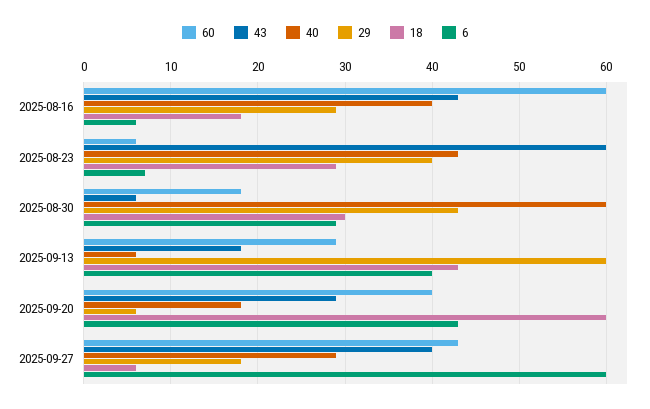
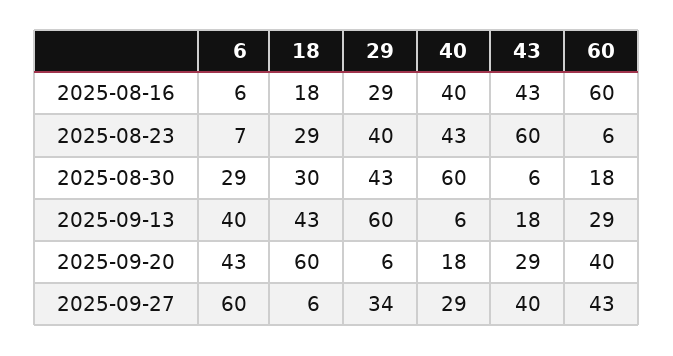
  {
    "60": {
      "2025-08-16": 60,
      "2025-08-23": 6,
      "2025-08-30": 18,
      "2025-09-13": 29,
      "2025-09-20": 40,
      "2025-09-27": 43
    },
    "43": {
      "2025-08-16": 43,
      "2025-08-23": 60,
      "2025-08-30": 6,
      "2025-09-13": 18,
      "2025-09-20": 29,
      "2025-09-27": 40
    },
    "40": {
      "2025-08-16": 40,
      "2025-08-23": 43,
      "2025-08-30": 60,
      "2025-09-13": 6,
      "2025-09-20": 18,
      "2025-09-27": 29
    },
    "29": {
      "2025-08-16": 29,
      "2025-08-23": 40,
      "2025-08-30": 43,
      "2025-09-13": 60,
      "2025-09-20": 6,
-     "2025-09-27": 18
+     "2025-09-27": 34
    },
    "18": {
      "2025-08-16": 18,
      "2025-08-23": 29,
      "2025-08-30": 30,
      "2025-09-13": 43,
      "2025-09-20": 60,
      "2025-09-27": 6
    },
    "6": {
      "2025-08-16": 6,
      "2025-08-23": 7,
      "2025-08-30": 29,
      "2025-09-13": 40,
      "2025-09-20": 43,
      "2025-09-27": 60
    }
  }

